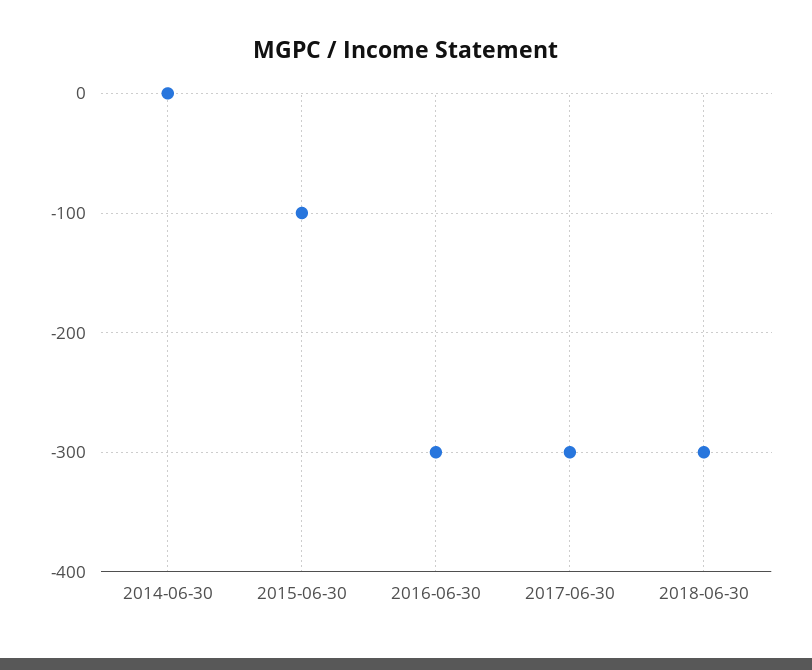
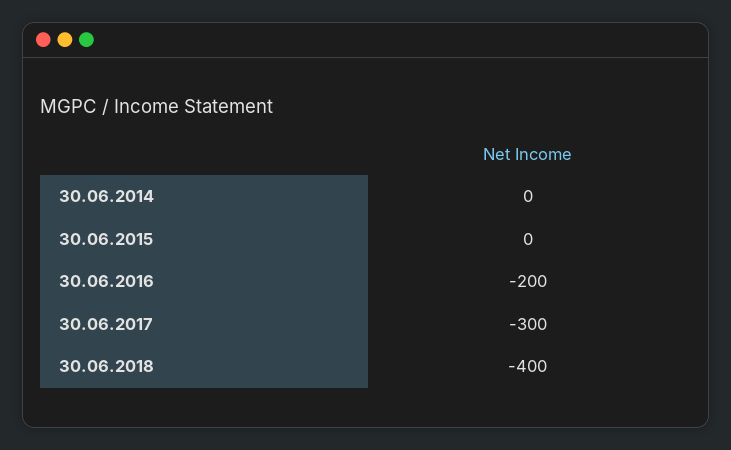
  {
    "2014-06-30": 0,
-   "2015-06-30": -100,
+   "2015-06-30": 0,
-   "2016-06-30": -300,
+   "2016-06-30": -200,
    "2017-06-30": -300,
-   "2018-06-30": -300
+   "2018-06-30": -400
  }

